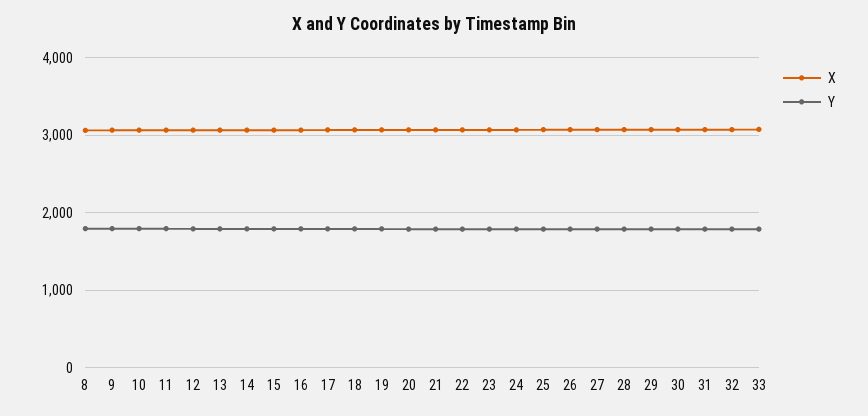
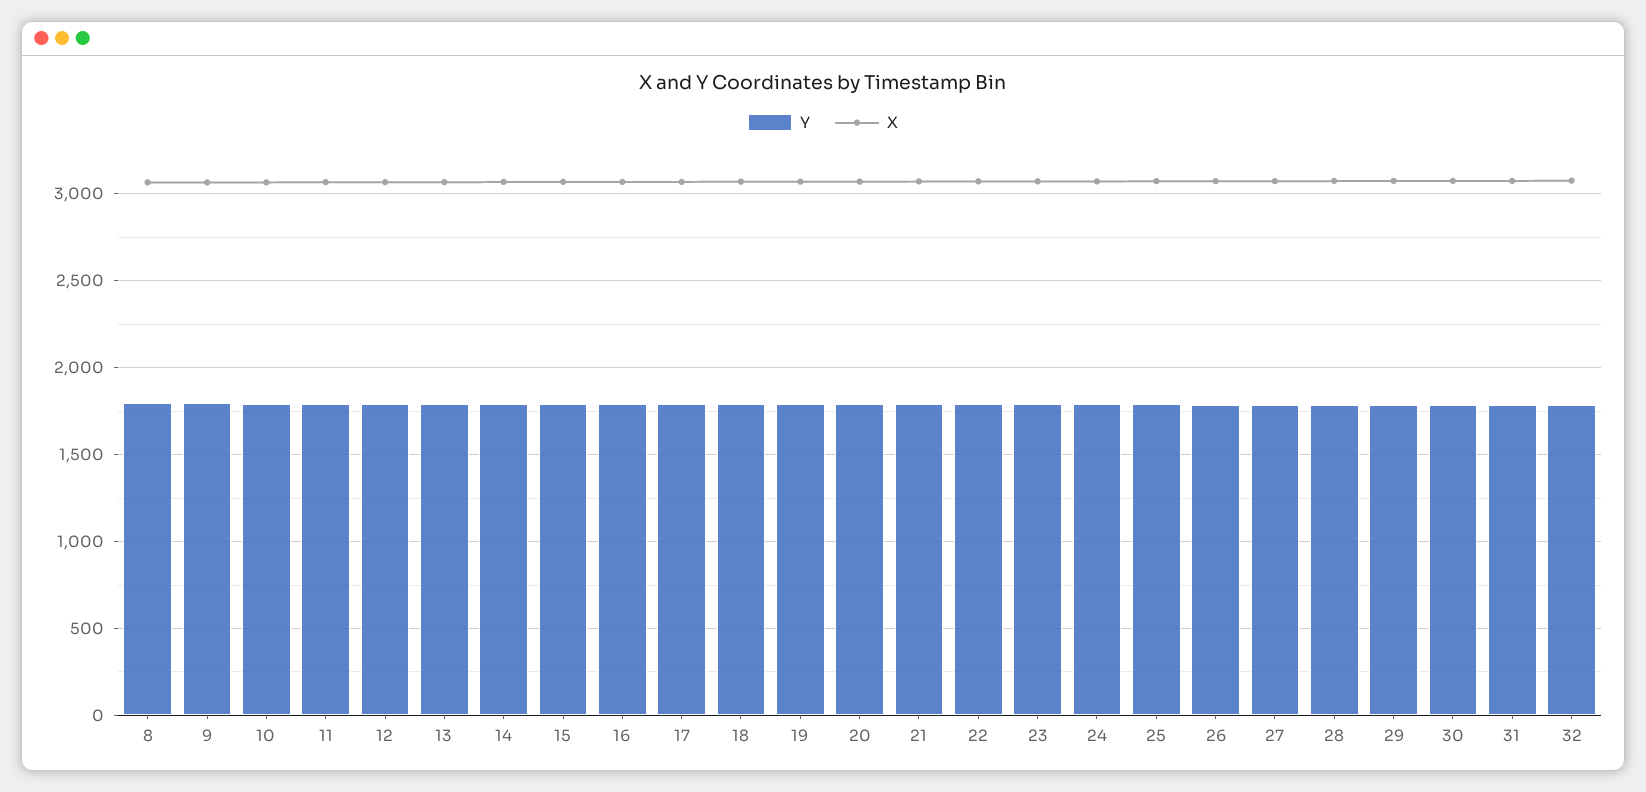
  {
    "X": {
      "8": 3050,
      "9": 3050,
      "10": 3050,
      "11": 3050,
      "12": 3050,
      "13": 3050,
      "14": 3050,
      "15": 3050,
      "16": 3050,
      "17": 3050,
      "18": 3050,
      "19": 3050,
      "20": 3050,
      "21": 3050,
      "22": 3050,
      "23": 3050,
      "24": 3050,
      "25": 3050,
      "26": 3050,
      "27": 3050,
      "28": 3050,
      "29": 3050,
      "30": 3050,
      "31": 3050,
-     "32": 3050,
+     "32": 3050
-     "33": 3100
    },
    "Y": {
      "8": 1800,
      "9": 1800,
      "10": 1800,
      "11": 1800,
      "12": 1800,
      "13": 1800,
      "14": 1800,
      "15": 1800,
      "16": 1800,
      "17": 1800,
      "18": 1800,
      "19": 1800,
      "20": 1800,
      "21": 1800,
      "22": 1800,
      "23": 1800,
      "24": 1800,
      "25": 1800,
      "26": 1800,
      "27": 1800,
      "28": 1800,
      "29": 1800,
      "30": 1800,
      "31": 1800,
-     "32": 1800,
+     "32": 1800
-     "33": 1800
    }
  }

